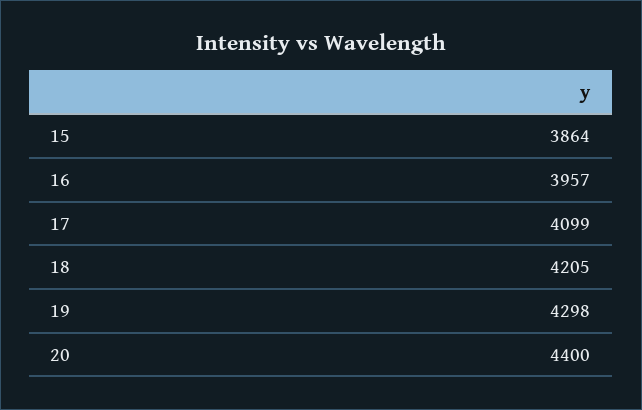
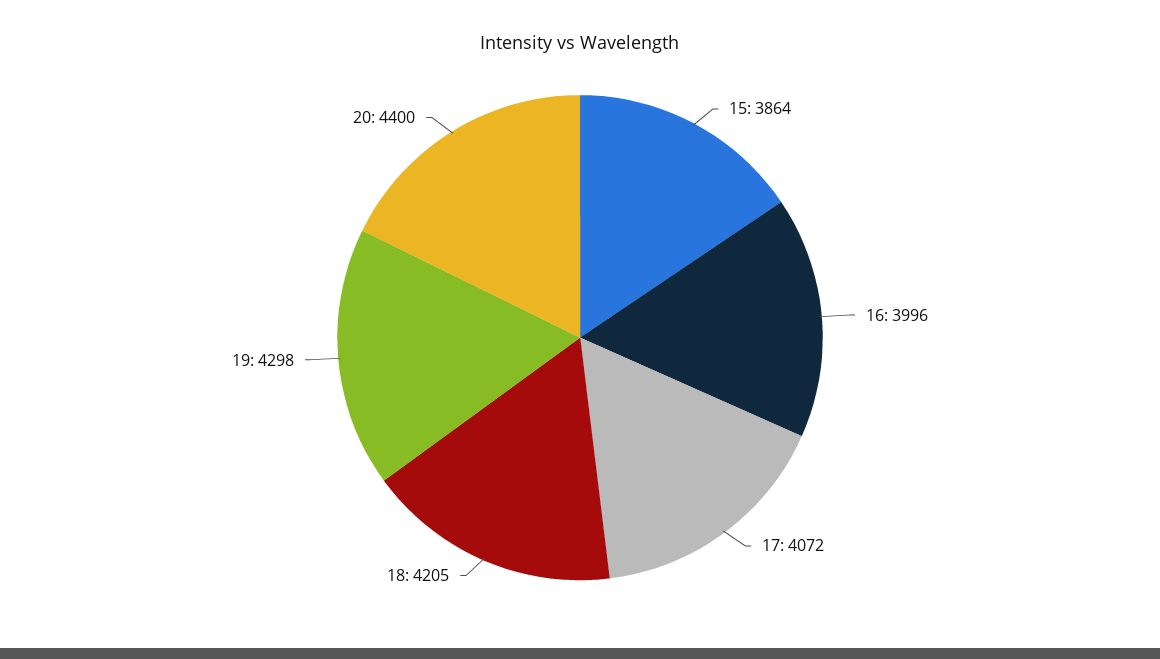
  {
    "15": 3864,
-   "16": 3957,
+   "16": 3996,
-   "17": 4099,
+   "17": 4072,
    "18": 4205,
    "19": 4298,
    "20": 4400
  }

